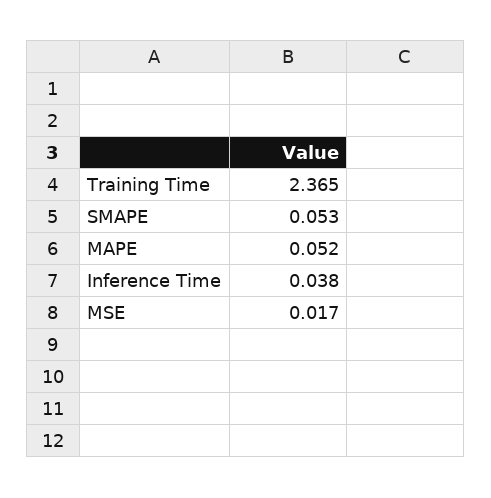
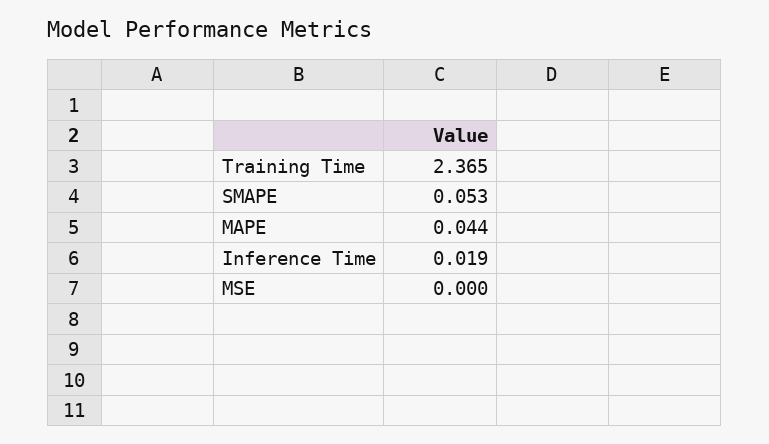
  {
    "Training Time": 2.365,
    "SMAPE": 0.053,
-   "MAPE": 0.052,
+   "MAPE": 0.044,
-   "Inference Time": 0.038,
+   "Inference Time": 0.019,
-   "MSE": 0.017
+   "MSE": 0
  }

